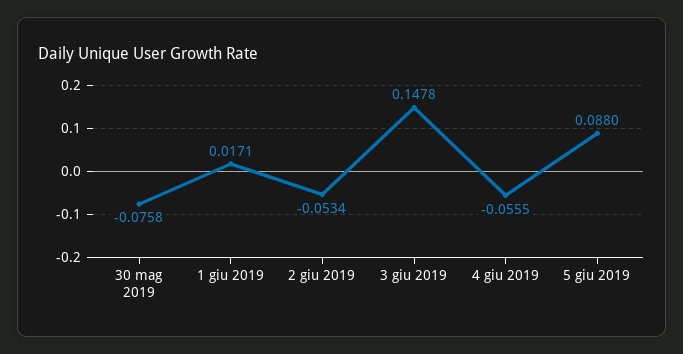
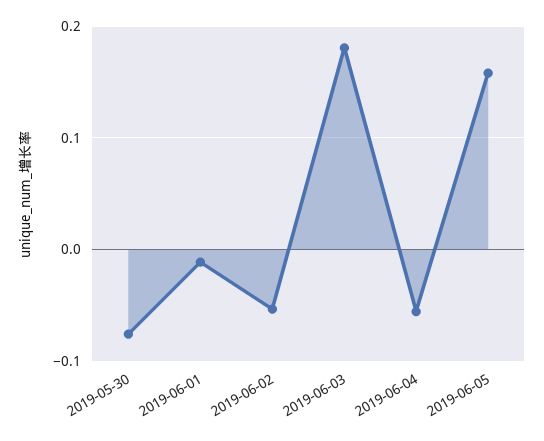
  {
    "30 mag 2019": -0.0758,
-   "1 giu 2019": 0.0171,
+   "1 giu 2019": -0.01,
    "2 giu 2019": -0.0534,
-   "3 giu 2019": 0.1478,
+   "3 giu 2019": 0.18,
    "4 giu 2019": -0.0555,
-   "5 giu 2019": 0.088
+   "5 giu 2019": 0.16
  }

